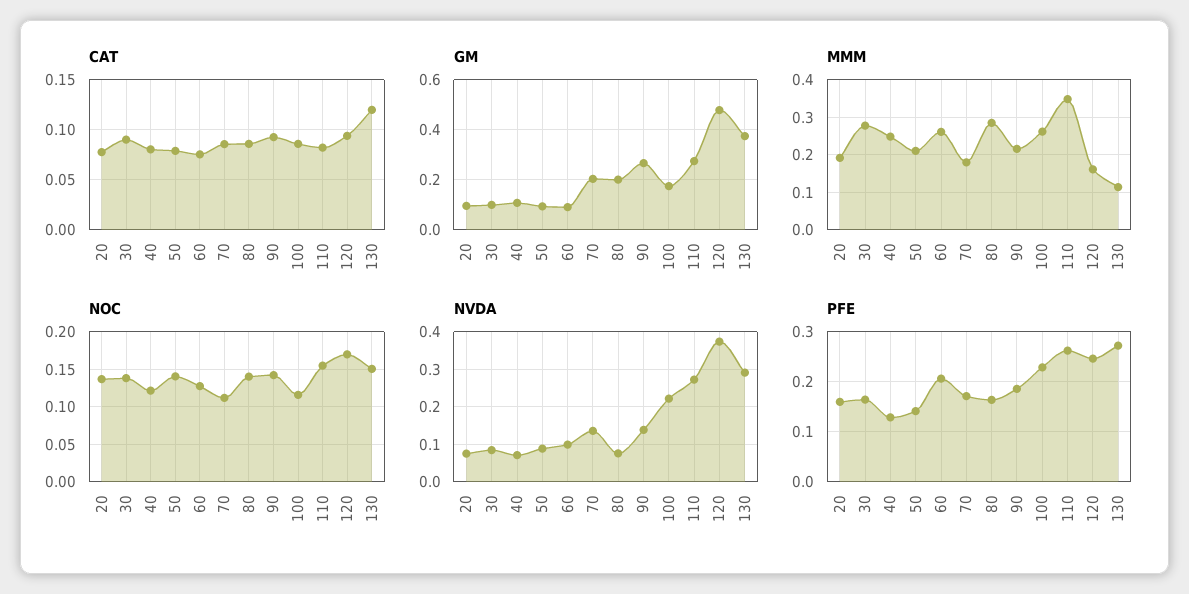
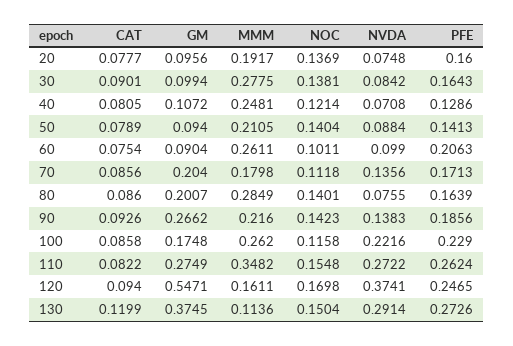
  {
    "CAT": {
      "20": 0.0777,
      "30": 0.0901,
      "40": 0.0805,
      "50": 0.0789,
      "60": 0.0754,
      "70": 0.0856,
      "80": 0.086,
      "90": 0.0926,
      "100": 0.0858,
      "110": 0.0822,
      "120": 0.094,
      "130": 0.1199
    },
    "GM": {
      "20": 0.0956,
      "30": 0.0994,
      "40": 0.1072,
      "50": 0.094,
      "60": 0.0904,
      "70": 0.204,
      "80": 0.2007,
      "90": 0.2662,
      "100": 0.1748,
      "110": 0.2749,
-     "120": 0.475,
+     "120": 0.5471,
      "130": 0.3745
    },
    "MMM": {
      "20": 0.1917,
      "30": 0.2775,
      "40": 0.2481,
      "50": 0.2105,
      "60": 0.2611,
      "70": 0.1798,
      "80": 0.2849,
      "90": 0.216,
      "100": 0.262,
      "110": 0.3482,
      "120": 0.1611,
      "130": 0.1136
    },
    "NOC": {
      "20": 0.1369,
      "30": 0.1381,
      "40": 0.1214,
      "50": 0.1404,
-     "60": 0.13,
+     "60": 0.1011,
      "70": 0.1118,
      "80": 0.1401,
      "90": 0.1423,
      "100": 0.1158,
      "110": 0.1548,
      "120": 0.1698,
      "130": 0.1504
    },
    "NVDA": {
      "20": 0.0748,
      "30": 0.0842,
      "40": 0.0708,
      "50": 0.0884,
      "60": 0.099,
      "70": 0.1356,
      "80": 0.0755,
      "90": 0.1383,
      "100": 0.2216,
      "110": 0.2722,
      "120": 0.3741,
      "130": 0.2914
    },
    "PFE": {
      "20": 0.16,
      "30": 0.1643,
      "40": 0.1286,
      "50": 0.1413,
      "60": 0.2063,
      "70": 0.1713,
      "80": 0.1639,
      "90": 0.1856,
      "100": 0.229,
      "110": 0.2624,
      "120": 0.2465,
      "130": 0.2726
    }
  }

